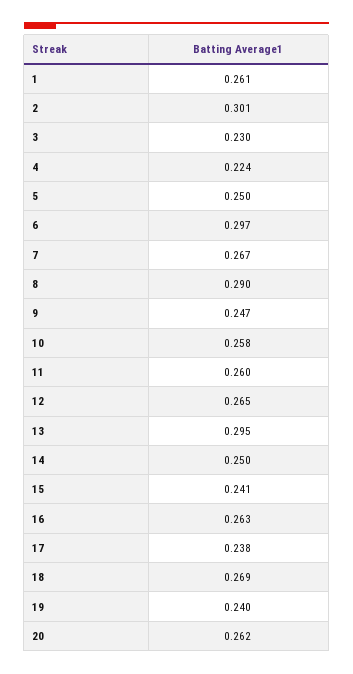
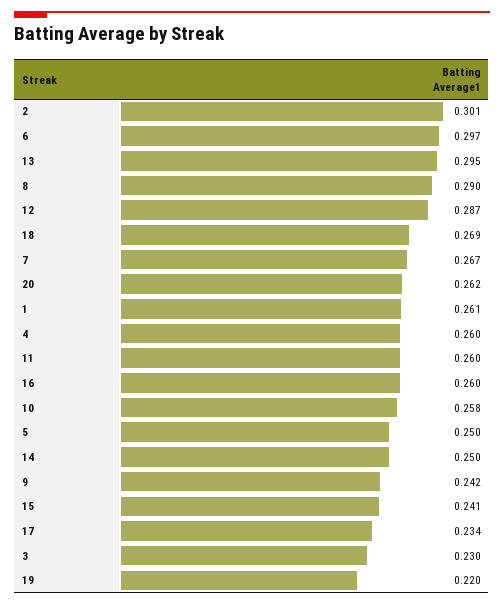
  {
    "1": 0.261,
    "2": 0.301,
    "3": 0.23,
-   "4": 0.224,
+   "4": 0.26,
    "5": 0.25,
    "6": 0.297,
    "7": 0.267,
    "8": 0.29,
-   "9": 0.247,
+   "9": 0.242,
    "10": 0.258,
    "11": 0.26,
-   "12": 0.265,
+   "12": 0.287,
    "13": 0.295,
    "14": 0.25,
    "15": 0.241,
-   "16": 0.263,
+   "16": 0.26,
-   "17": 0.238,
+   "17": 0.234,
    "18": 0.269,
-   "19": 0.24,
+   "19": 0.22,
    "20": 0.262
  }

